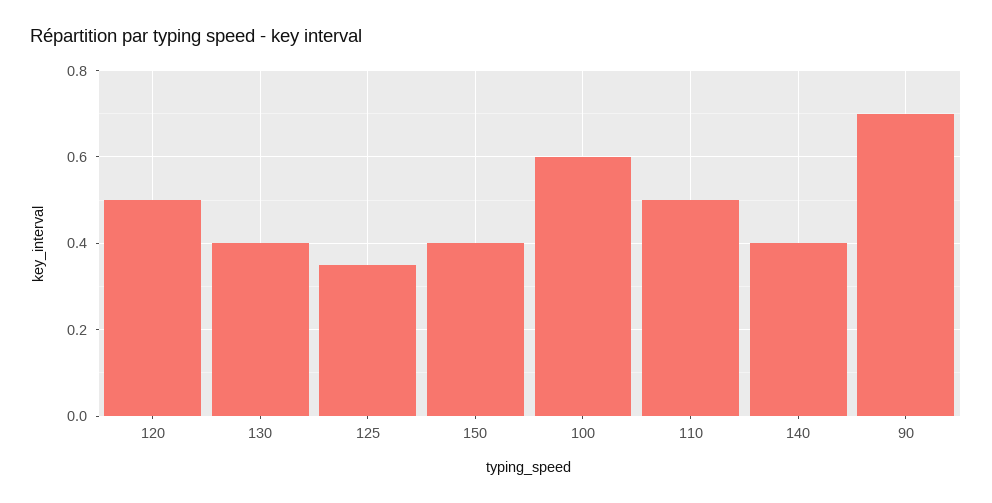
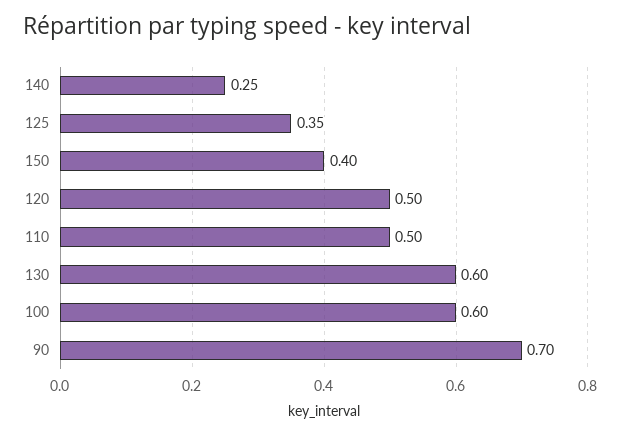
  {
    "120": 0.5,
-   "130": 0.4,
+   "130": 0.6,
    "125": 0.35,
    "150": 0.4,
    "100": 0.6,
    "110": 0.5,
-   "140": 0.4,
+   "140": 0.25,
    "90": 0.7
  }

